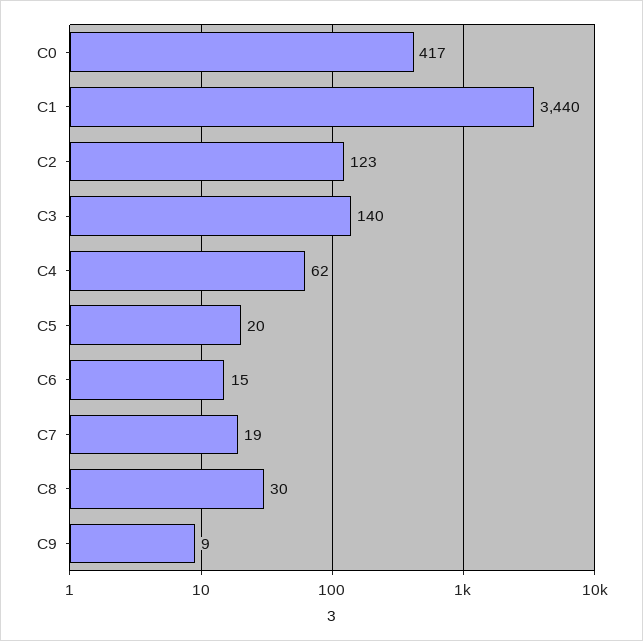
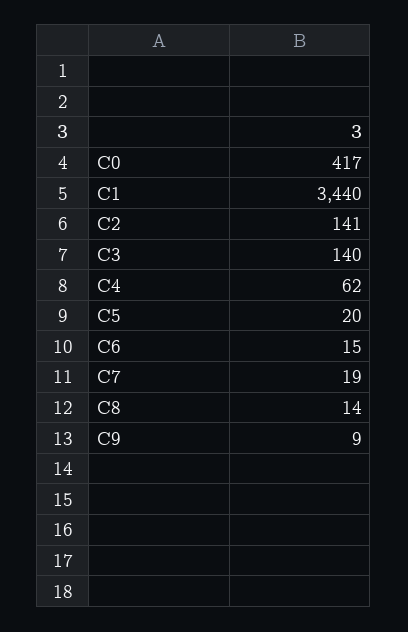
  {
    "C0": 417,
    "C1": 3440,
-   "C2": 123,
+   "C2": 141,
    "C3": 140,
    "C4": 62,
    "C5": 20,
    "C6": 15,
    "C7": 19,
-   "C8": 30,
+   "C8": 14,
    "C9": 9
  }

